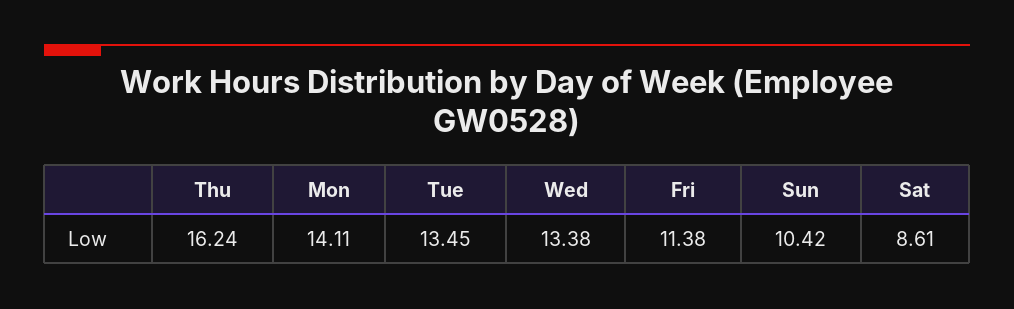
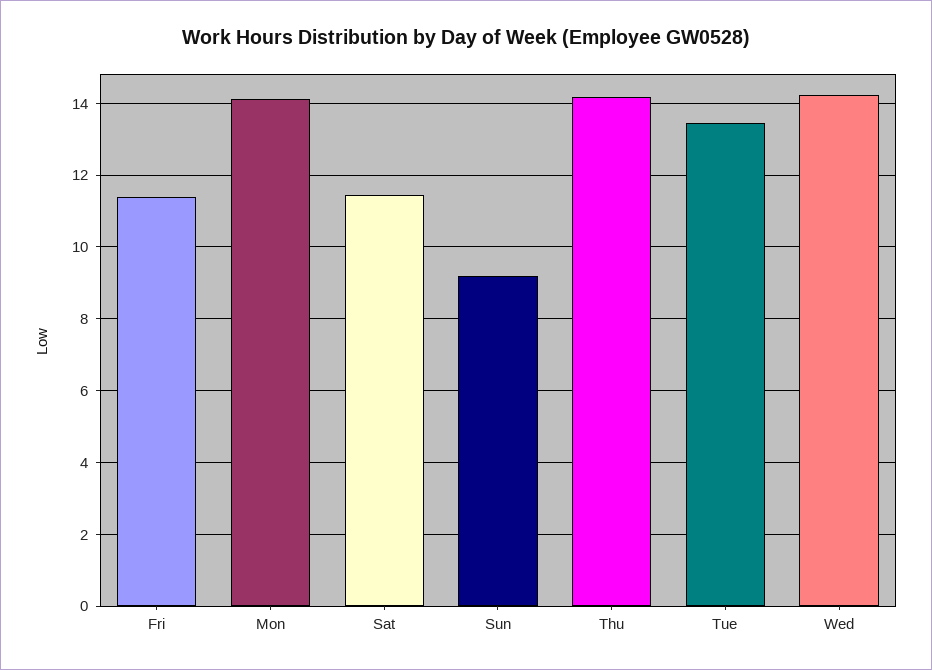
  {
-   "Thu": 16.24,
+   "Thu": 14.2,
    "Mon": 14.11,
    "Tue": 13.45,
-   "Wed": 13.38,
+   "Wed": 14.2,
    "Fri": 11.38,
-   "Sun": 10.42,
+   "Sun": 9.2,
-   "Sat": 8.61
+   "Sat": 11.4
  }

